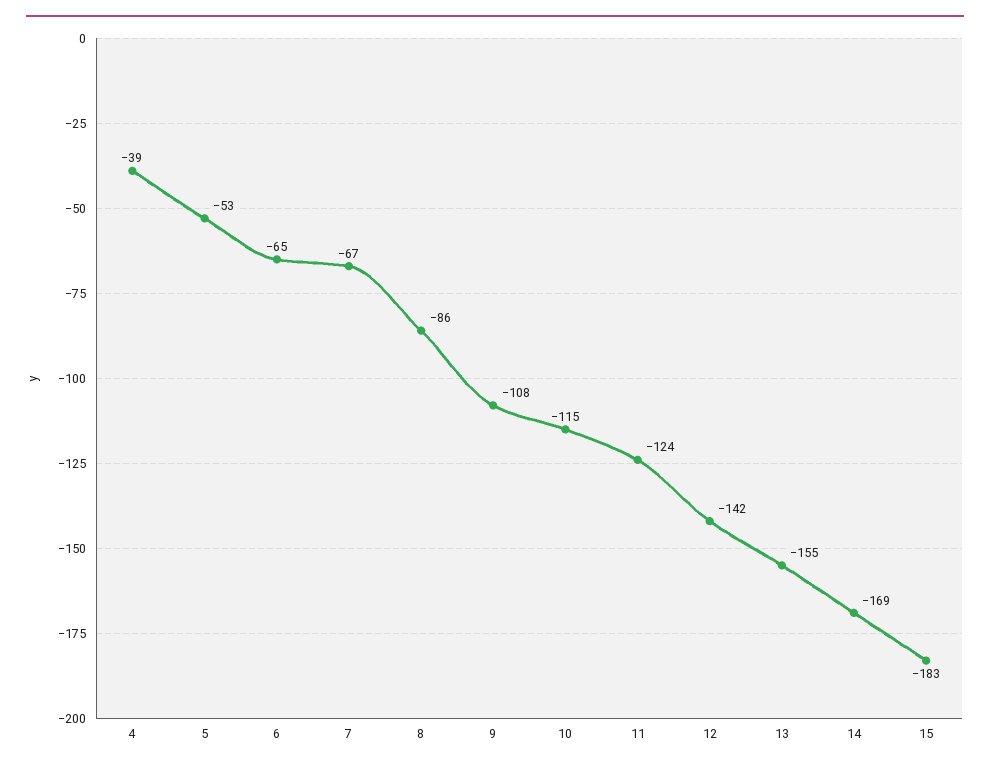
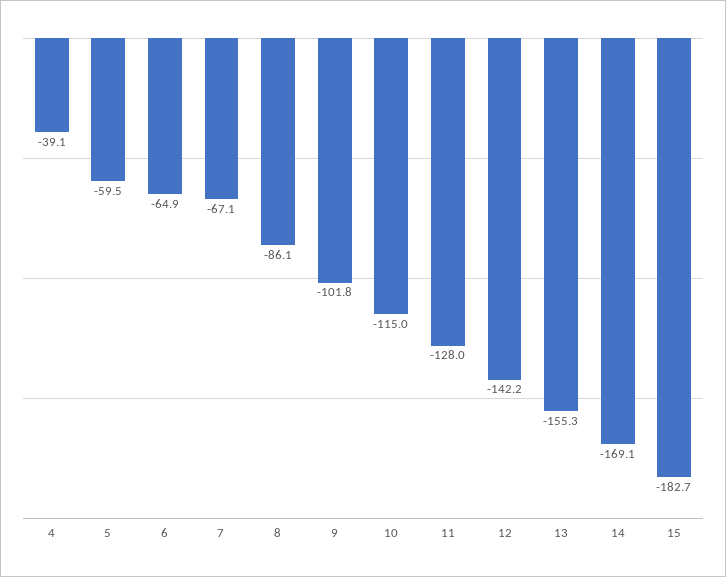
  {
    "4": -39.1,
-   "5": -53,
+   "5": -59.5,
    "6": -64.9,
    "7": -67.1,
    "8": -86.1,
-   "9": -108,
+   "9": -101.8,
    "10": -115,
-   "11": -124,
+   "11": -128,
    "12": -142.2,
    "13": -155.3,
    "14": -169.1,
    "15": -182.7
  }

